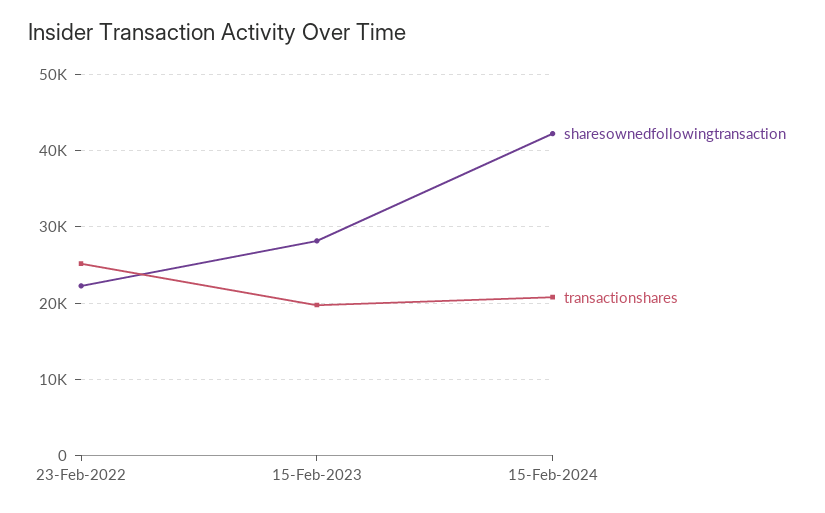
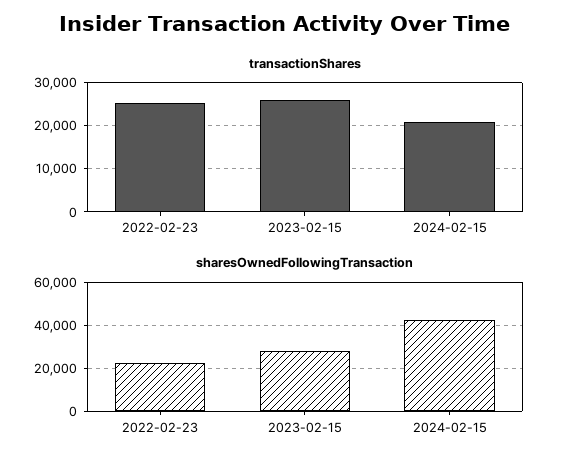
  {
    "sharesownedfollowingtransaction": {
      "23-Feb-2022": 22000,
      "15-Feb-2023": 28000,
      "15-Feb-2024": 42000
    },
    "transactionshares": {
      "23-Feb-2022": 25000,
-     "15-Feb-2023": 20000,
+     "15-Feb-2023": 26000,
      "15-Feb-2024": 21000
    }
  }

